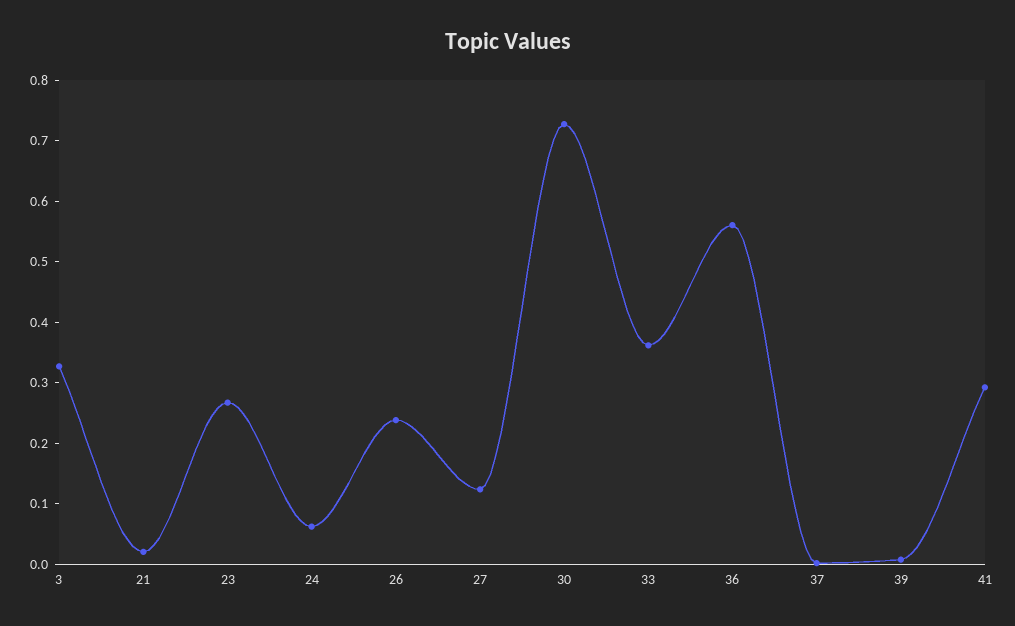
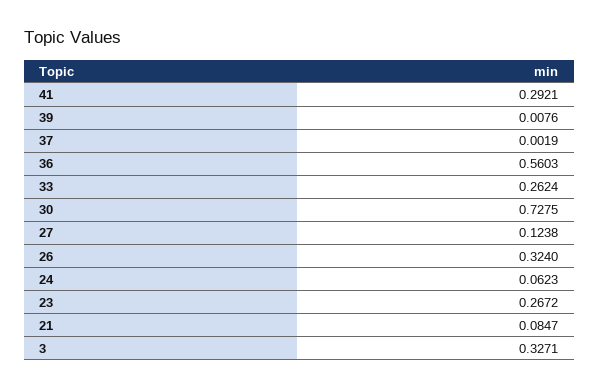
  {
    "3": 0.3271,
-   "21": 0.02,
+   "21": 0.0847,
    "23": 0.2672,
    "24": 0.0623,
-   "26": 0.24,
+   "26": 0.324,
    "27": 0.1238,
    "30": 0.7275,
-   "33": 0.36,
+   "33": 0.2624,
    "36": 0.5603,
    "37": 0.0019,
    "39": 0.0076,
    "41": 0.2921
  }

